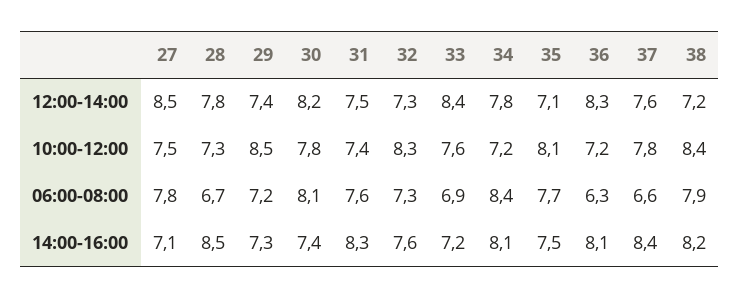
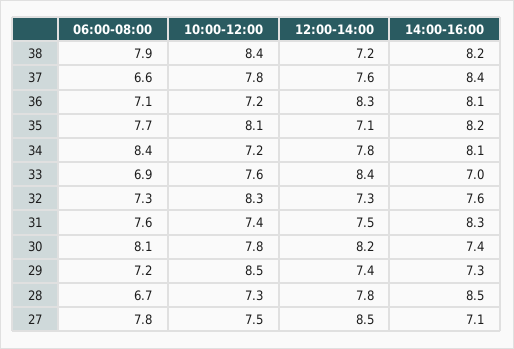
  {
    "27": {
      "12:00-14:00": 8.5,
      "10:00-12:00": 7.5,
      "06:00-08:00": 7.8,
      "14:00-16:00": 7.1
    },
    "28": {
      "12:00-14:00": 7.8,
      "10:00-12:00": 7.3,
      "06:00-08:00": 6.7,
      "14:00-16:00": 8.5
    },
    "29": {
      "12:00-14:00": 7.4,
      "10:00-12:00": 8.5,
      "06:00-08:00": 7.2,
      "14:00-16:00": 7.3
    },
    "30": {
      "12:00-14:00": 8.2,
      "10:00-12:00": 7.8,
      "06:00-08:00": 8.1,
      "14:00-16:00": 7.4
    },
    "31": {
      "12:00-14:00": 7.5,
      "10:00-12:00": 7.4,
      "06:00-08:00": 7.6,
      "14:00-16:00": 8.3
    },
    "32": {
      "12:00-14:00": 7.3,
      "10:00-12:00": 8.3,
      "06:00-08:00": 7.3,
      "14:00-16:00": 7.6
    },
    "33": {
      "12:00-14:00": 8.4,
      "10:00-12:00": 7.6,
      "06:00-08:00": 6.9,
-     "14:00-16:00": 7.2
+     "14:00-16:00": 7
    },
    "34": {
      "12:00-14:00": 7.8,
      "10:00-12:00": 7.2,
      "06:00-08:00": 8.4,
      "14:00-16:00": 8.1
    },
    "35": {
      "12:00-14:00": 7.1,
      "10:00-12:00": 8.1,
      "06:00-08:00": 7.7,
-     "14:00-16:00": 7.5
+     "14:00-16:00": 8.2
    },
    "36": {
      "12:00-14:00": 8.3,
      "10:00-12:00": 7.2,
-     "06:00-08:00": 6.3,
+     "06:00-08:00": 7.1,
      "14:00-16:00": 8.1
    },
    "37": {
      "12:00-14:00": 7.6,
      "10:00-12:00": 7.8,
      "06:00-08:00": 6.6,
      "14:00-16:00": 8.4
    },
    "38": {
      "12:00-14:00": 7.2,
      "10:00-12:00": 8.4,
      "06:00-08:00": 7.9,
      "14:00-16:00": 8.2
    }
  }

